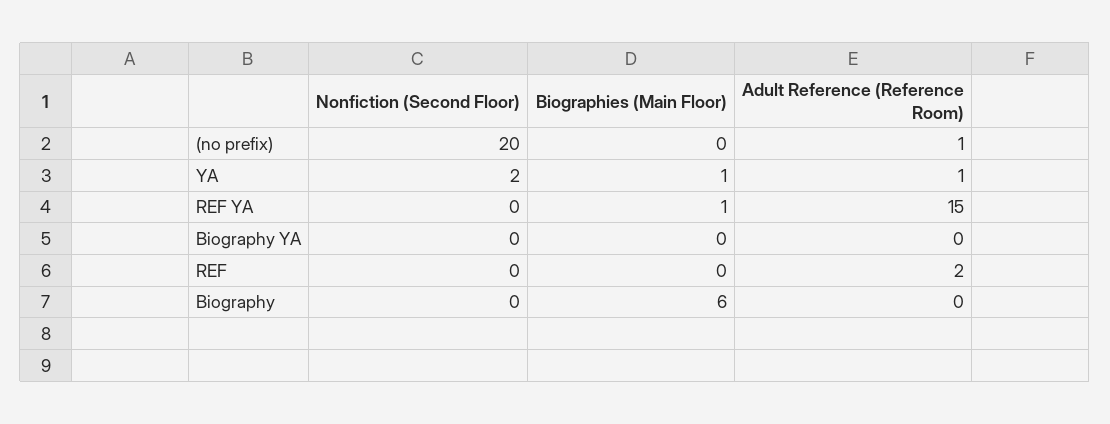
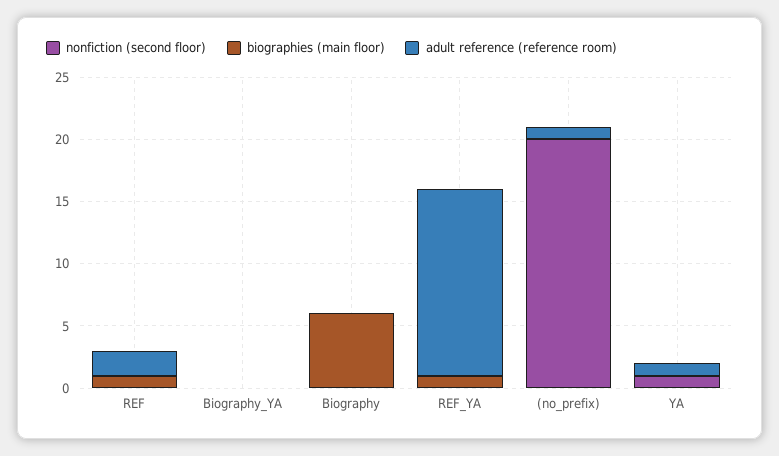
  {
    "Nonfiction (Second Floor)": {
      "(no prefix)": 20,
-     "YA": 2,
+     "YA": 1,
      "REF YA": 0,
      "Biography YA": 0,
      "REF": 0,
      "Biography": 0
    },
    "Biographies (Main Floor)": {
      "(no prefix)": 0,
-     "YA": 1,
+     "YA": 0,
      "REF YA": 1,
      "Biography YA": 0,
-     "REF": 0,
+     "REF": 1,
      "Biography": 6
    },
    "Adult Reference (Reference Room)": {
      "(no prefix)": 1,
      "YA": 1,
      "REF YA": 15,
      "Biography YA": 0,
      "REF": 2,
      "Biography": 0
    }
  }

